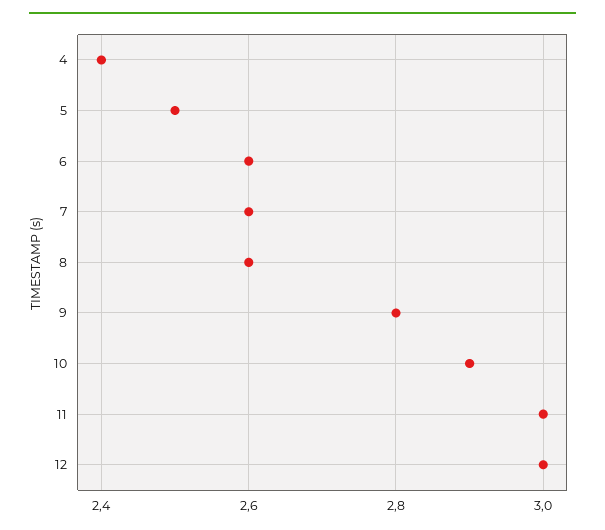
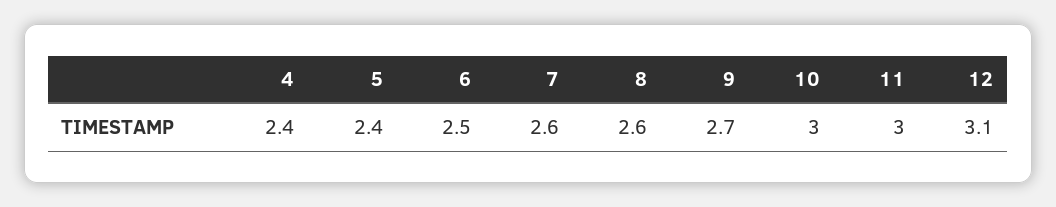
  {
    "4": 2.4,
-   "5": 2.5,
+   "5": 2.4,
-   "6": 2.6,
+   "6": 2.5,
    "7": 2.6,
    "8": 2.6,
-   "9": 2.8,
+   "9": 2.7,
-   "10": 2.9,
+   "10": 3,
    "11": 3,
-   "12": 3
+   "12": 3.1
  }

